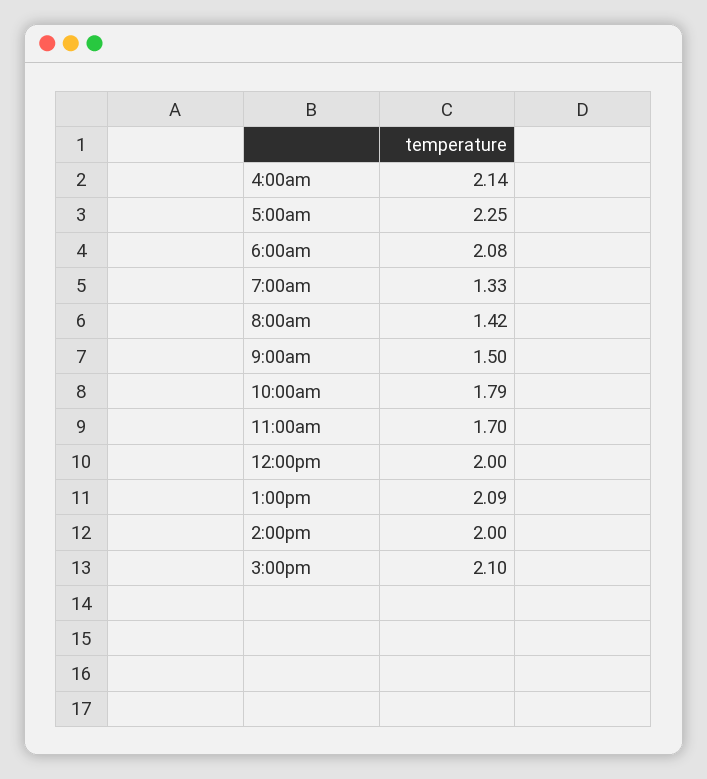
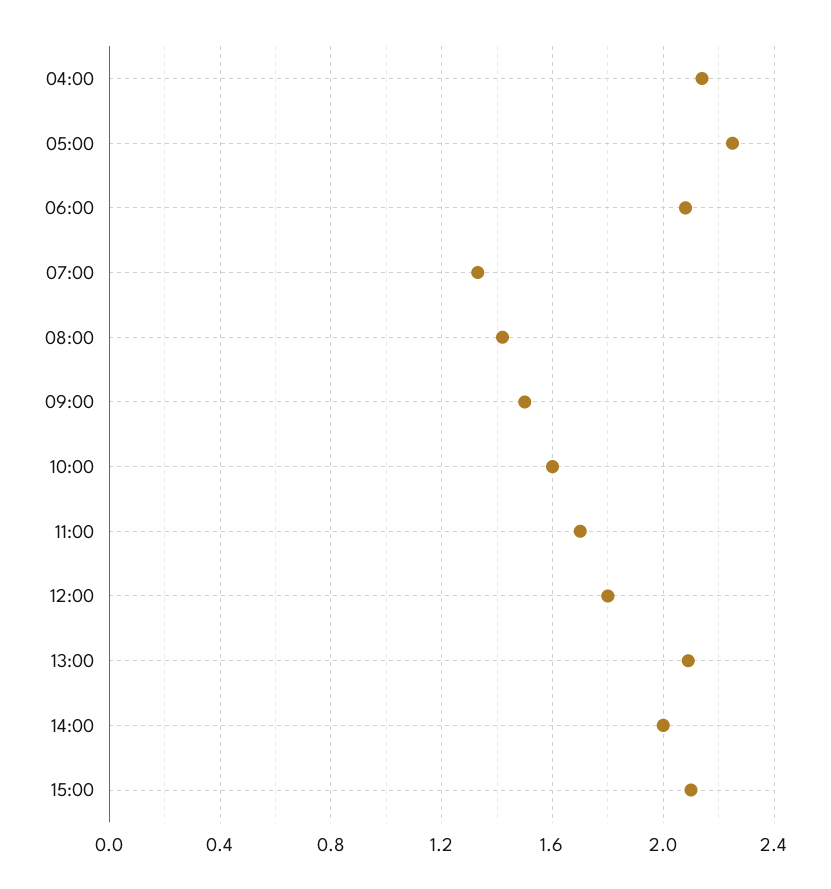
  {
    "4:00am": 2.14,
    "5:00am": 2.25,
    "6:00am": 2.08,
    "7:00am": 1.33,
    "8:00am": 1.42,
    "9:00am": 1.5,
-   "10:00am": 1.79,
+   "10:00am": 1.6,
    "11:00am": 1.7,
-   "12:00pm": 2,
+   "12:00pm": 1.8,
    "1:00pm": 2.09,
    "2:00pm": 2,
    "3:00pm": 2.1
  }

